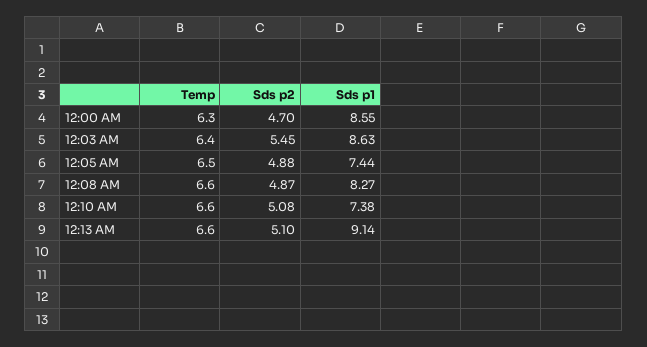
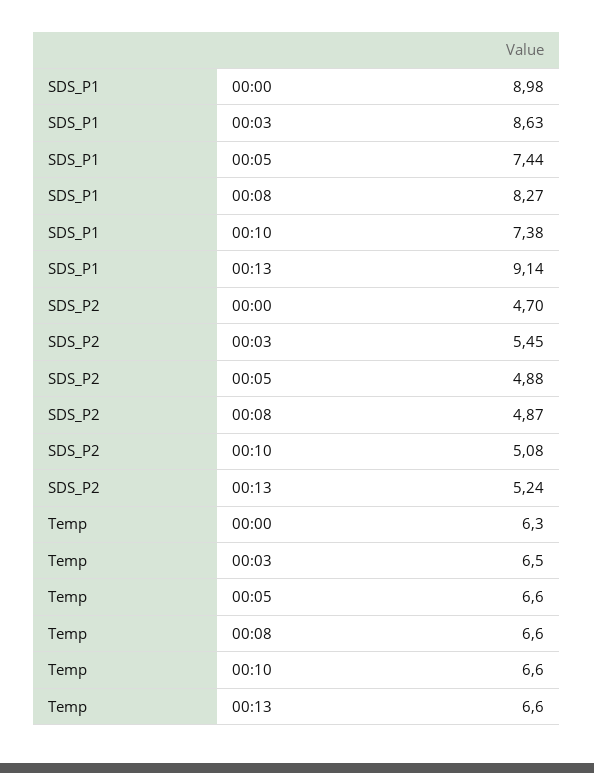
  {
    "Temp": {
      "12:00 AM": 6.3,
-     "12:03 AM": 6.4,
+     "12:03 AM": 6.5,
-     "12:05 AM": 6.5,
+     "12:05 AM": 6.6,
      "12:08 AM": 6.6,
      "12:10 AM": 6.6,
      "12:13 AM": 6.6
    },
    "Sds p2": {
      "12:00 AM": 4.7,
      "12:03 AM": 5.45,
      "12:05 AM": 4.88,
      "12:08 AM": 4.87,
      "12:10 AM": 5.08,
-     "12:13 AM": 5.1
+     "12:13 AM": 5.24
    },
    "Sds p1": {
-     "12:00 AM": 8.55,
+     "12:00 AM": 8.98,
      "12:03 AM": 8.63,
      "12:05 AM": 7.44,
      "12:08 AM": 8.27,
      "12:10 AM": 7.38,
      "12:13 AM": 9.14
    }
  }

